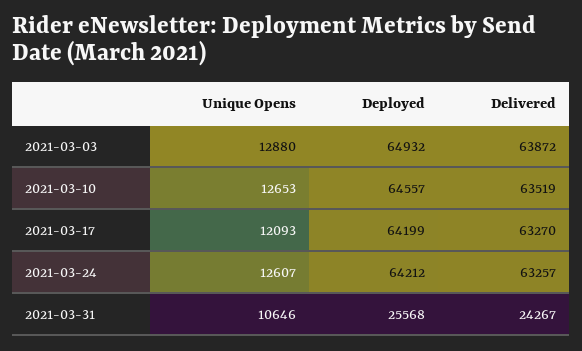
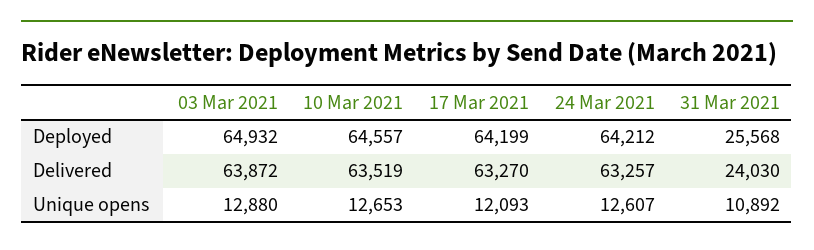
  {
    "Unique Opens": {
      "2021-03-03": 12880,
      "2021-03-10": 12653,
      "2021-03-17": 12093,
      "2021-03-24": 12607,
-     "2021-03-31": 10646
+     "2021-03-31": 10892
    },
    "Deployed": {
      "2021-03-03": 64932,
      "2021-03-10": 64557,
      "2021-03-17": 64199,
      "2021-03-24": 64212,
      "2021-03-31": 25568
    },
    "Delivered": {
      "2021-03-03": 63872,
      "2021-03-10": 63519,
      "2021-03-17": 63270,
      "2021-03-24": 63257,
-     "2021-03-31": 24267
+     "2021-03-31": 24030
    }
  }

